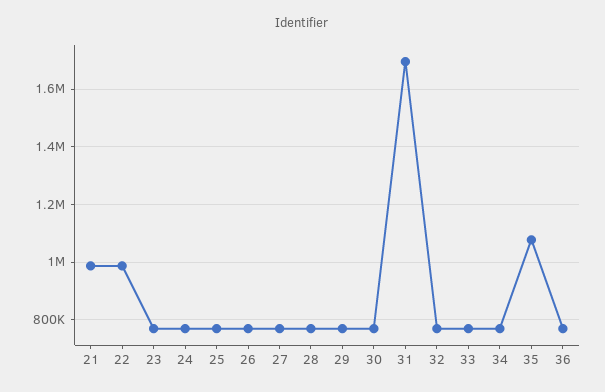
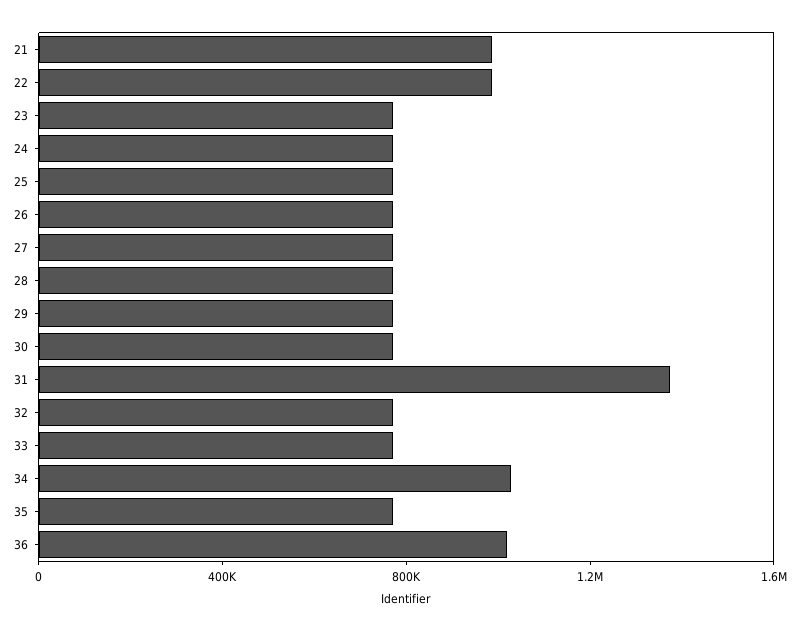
  {
    "21": 975000,
    "22": 975000,
    "23": 775000,
    "24": 775000,
    "25": 775000,
    "26": 775000,
    "27": 775000,
    "28": 775000,
    "29": 775000,
    "30": 775000,
-   "31": 1700000,
+   "31": 1400000,
    "32": 775000,
    "33": 775000,
-   "34": 775000,
+   "34": 1000000,
-   "35": 1075000,
+   "35": 800000,
-   "36": 775000
+   "36": 1000000
  }

